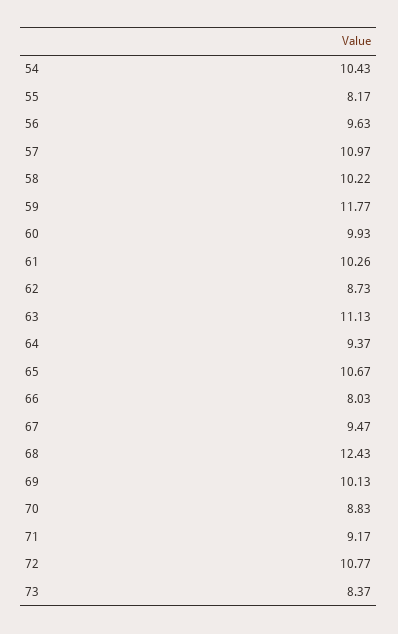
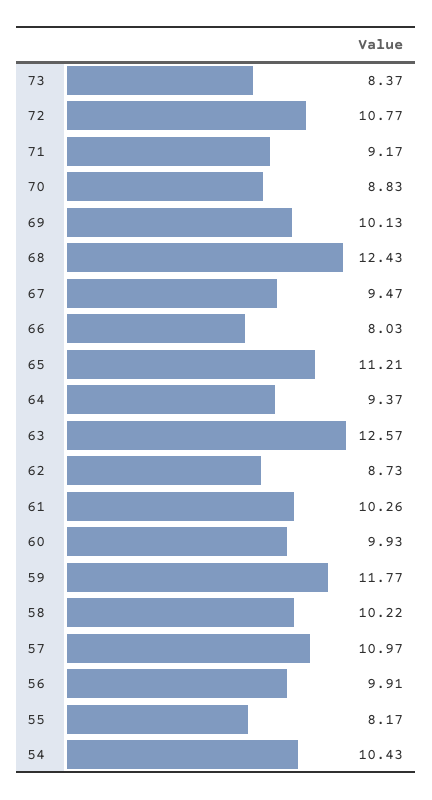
  {
    "54": 10.43,
    "55": 8.17,
-   "56": 9.63,
+   "56": 9.91,
    "57": 10.97,
    "58": 10.22,
    "59": 11.77,
    "60": 9.93,
    "61": 10.26,
    "62": 8.73,
-   "63": 11.13,
+   "63": 12.57,
    "64": 9.37,
-   "65": 10.67,
+   "65": 11.21,
    "66": 8.03,
    "67": 9.47,
    "68": 12.43,
    "69": 10.13,
    "70": 8.83,
    "71": 9.17,
    "72": 10.77,
    "73": 8.37
  }

